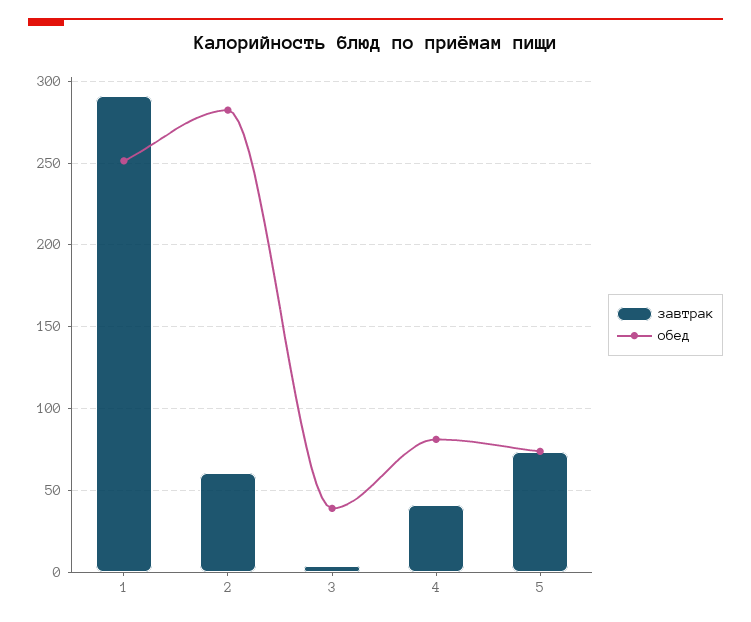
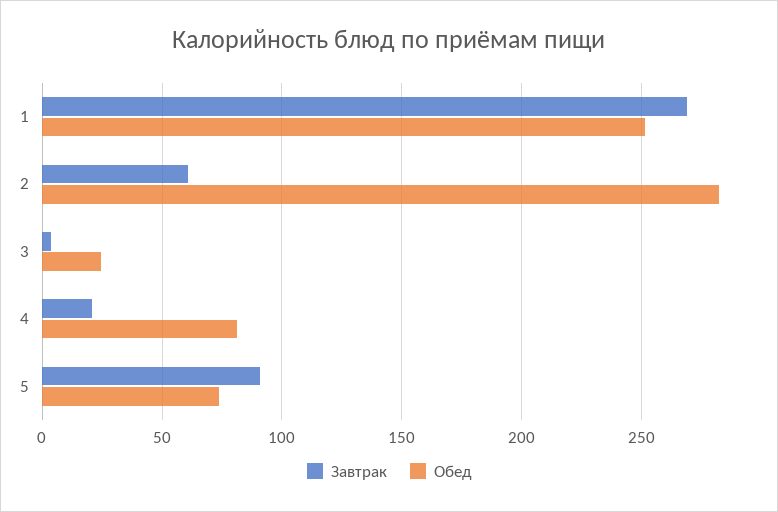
  {
    "завтрак": {
-     "1": 290,
+     "1": 270,
      "2": 60,
      "3": 5,
-     "4": 40,
+     "4": 20,
-     "5": 75
+     "5": 90
    },
    "обед": {
      "1": 250,
      "2": 280,
-     "3": 40,
+     "3": 25,
      "4": 80,
      "5": 75
    }
  }

